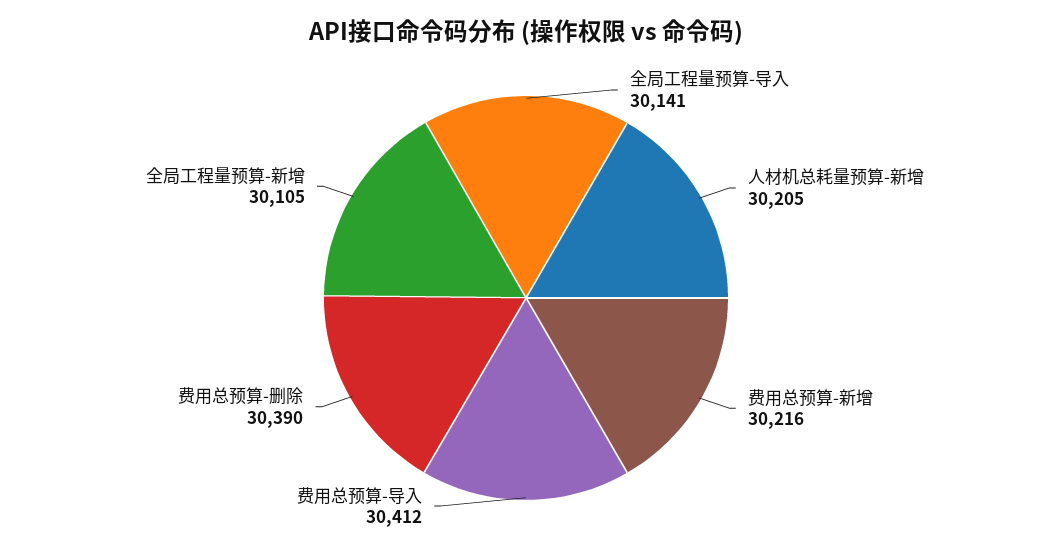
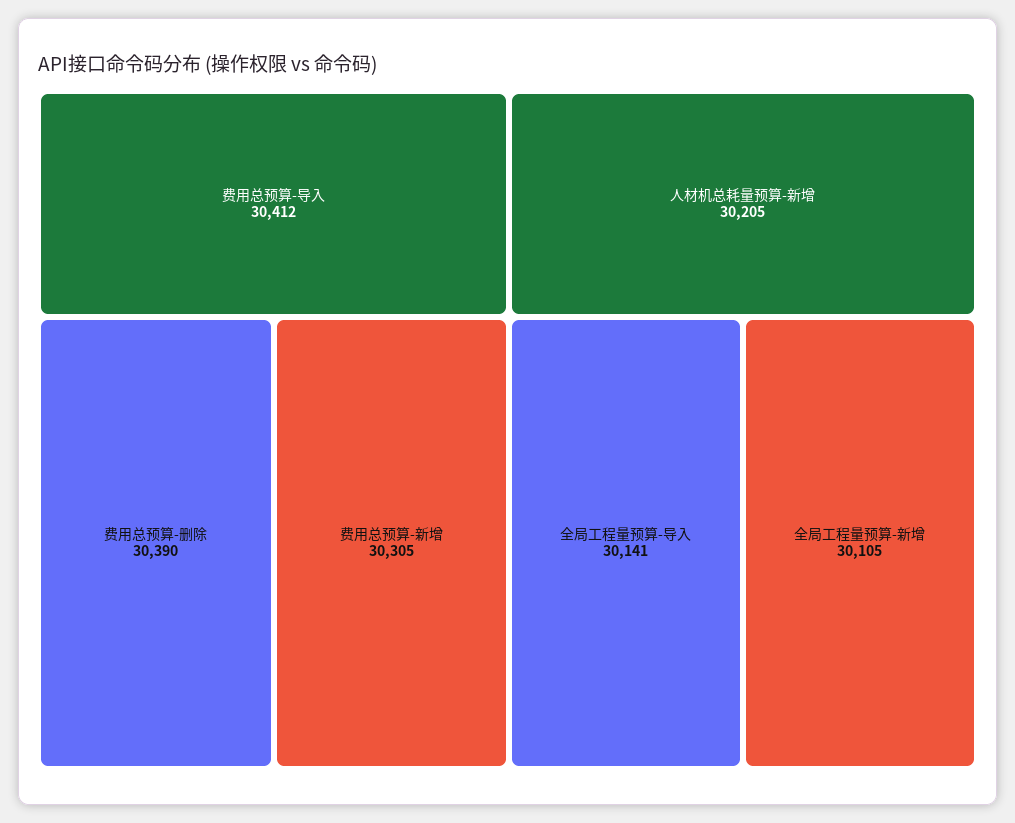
  {
    "全局工程量预算-导入": 30141,
    "人材机总耗量预算-新增": 30205,
-   "费用总预算-新增": 30216,
+   "费用总预算-新增": 30305,
    "费用总预算-导入": 30412,
    "费用总预算-删除": 30390,
    "全局工程量预算-新增": 30105
  }

